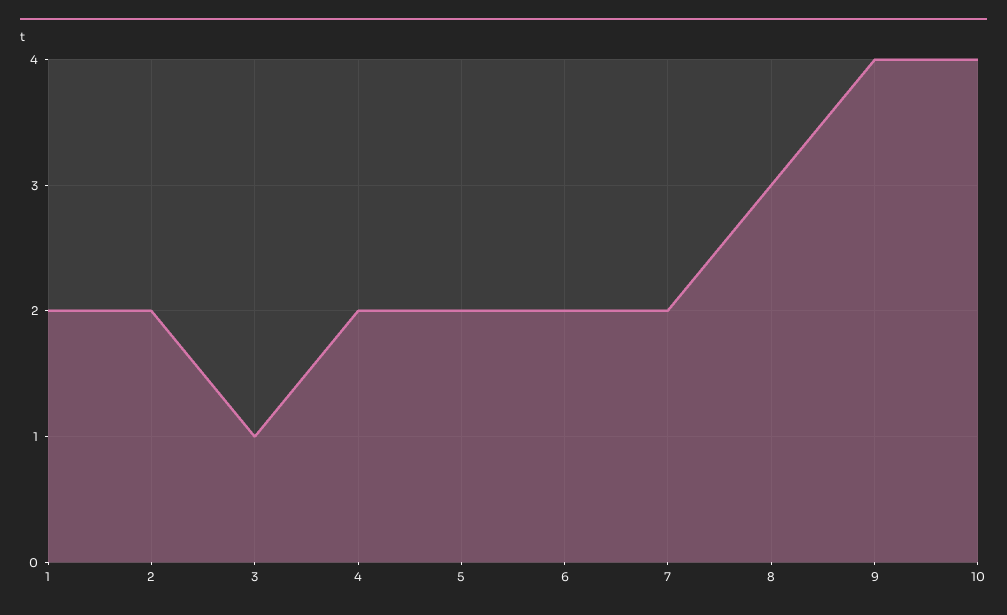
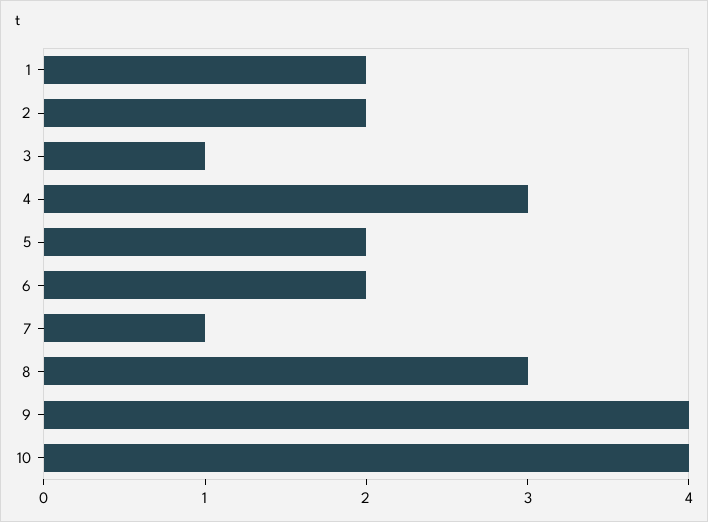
  {
    "1": 2,
    "2": 2,
    "3": 1,
-   "4": 2,
+   "4": 3,
    "5": 2,
    "6": 2,
-   "7": 2,
+   "7": 1,
    "8": 3,
    "9": 4,
    "10": 4
  }

